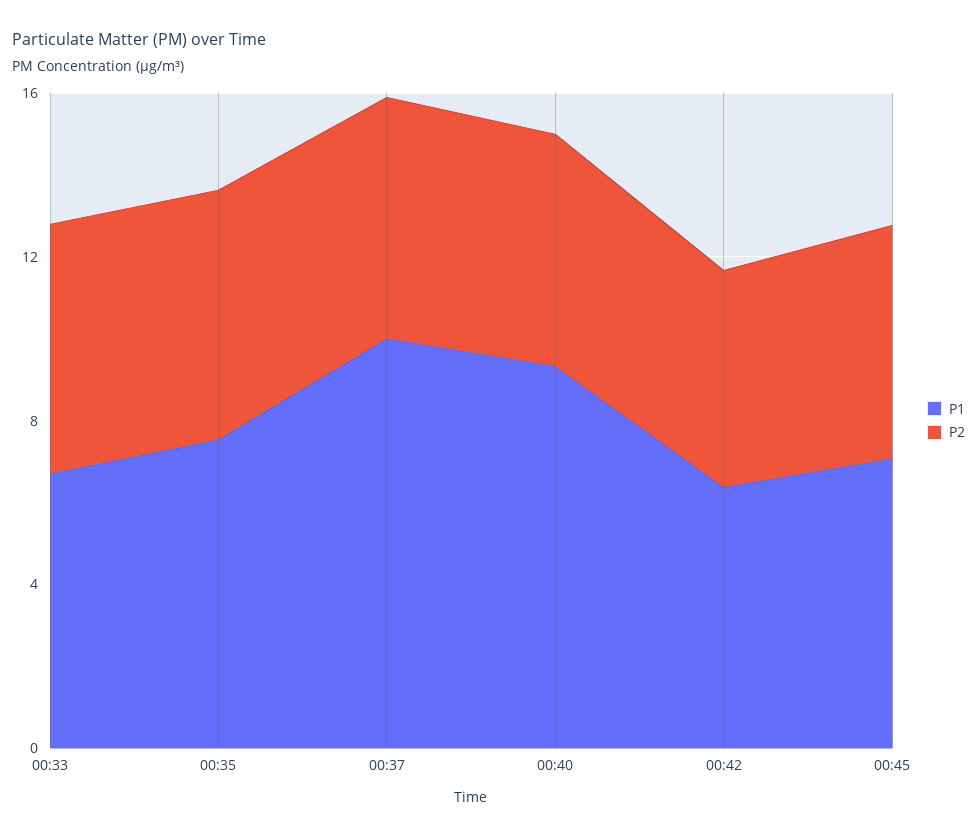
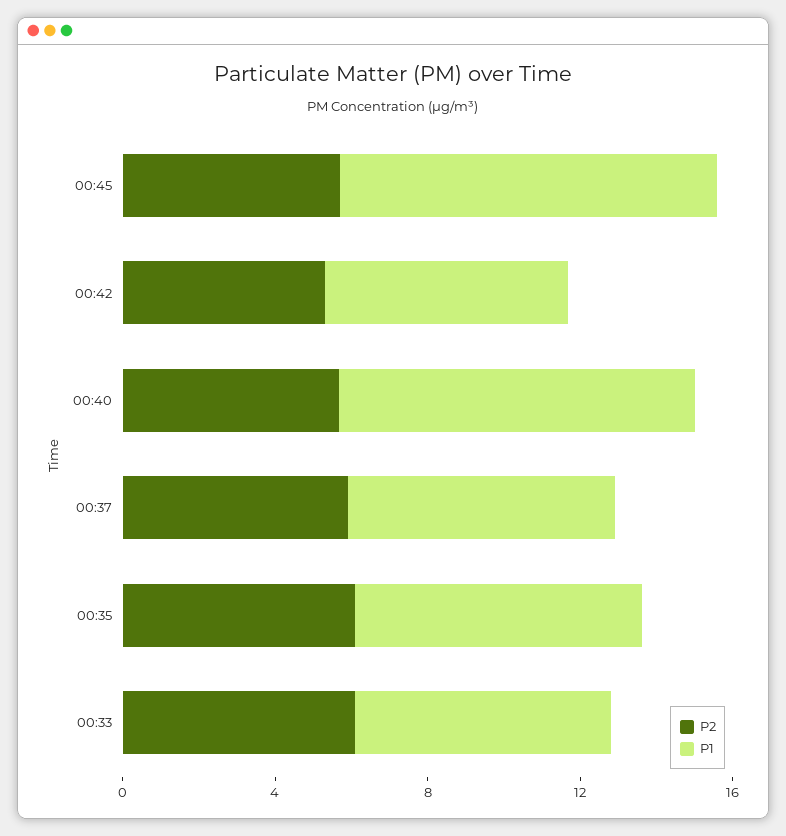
  {
    "P1": {
      "00:33": 7,
      "00:35": 8,
-     "00:37": 10,
+     "00:37": 7,
      "00:40": 9,
      "00:42": 6,
-     "00:45": 7
+     "00:45": 10
    },
    "P2": {
      "00:33": 6,
      "00:35": 6,
      "00:37": 6,
      "00:40": 6,
      "00:42": 5,
      "00:45": 6
    }
  }

